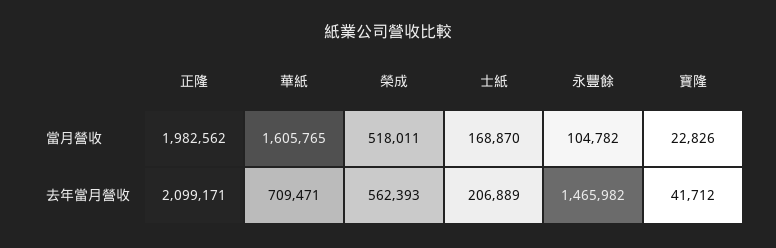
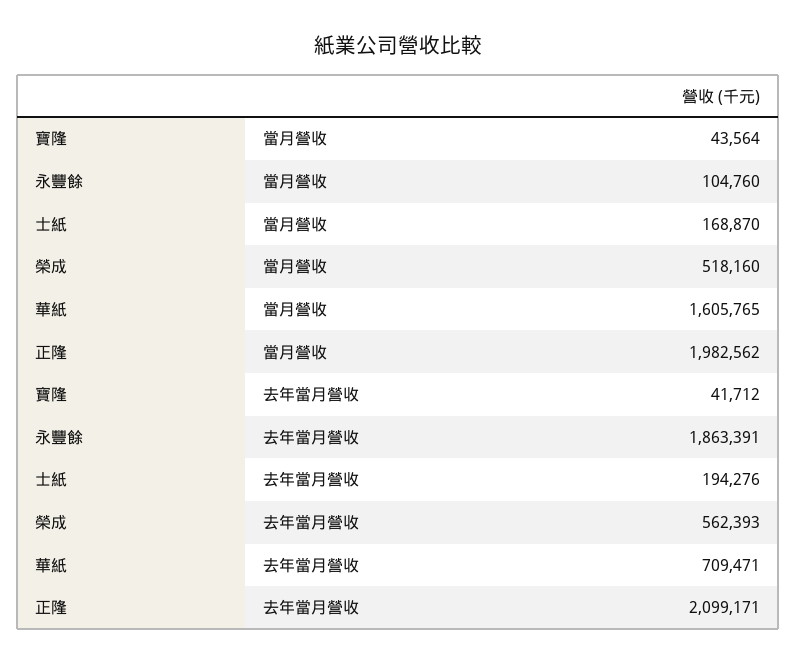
  {
    "正隆": {
      "當月營收": 1982562,
      "去年當月營收": 2099171
    },
    "華紙": {
      "當月營收": 1605765,
      "去年當月營收": 709471
    },
    "榮成": {
-     "當月營收": 518011,
+     "當月營收": 518160,
      "去年當月營收": 562393
    },
    "士紙": {
      "當月營收": 168870,
-     "去年當月營收": 206889
+     "去年當月營收": 194276
    },
    "永豐餘": {
-     "當月營收": 104782,
+     "當月營收": 104760,
-     "去年當月營收": 1465982
+     "去年當月營收": 1863391
    },
    "寶隆": {
-     "當月營收": 22826,
+     "當月營收": 43564,
      "去年當月營收": 41712
    }
  }

